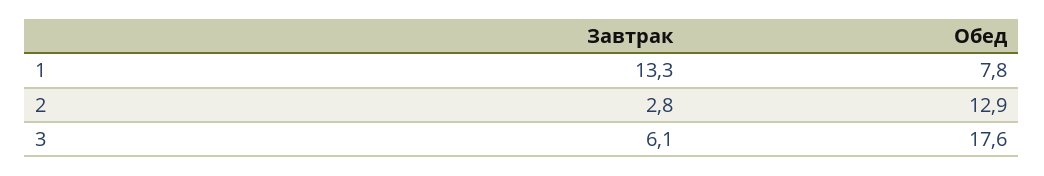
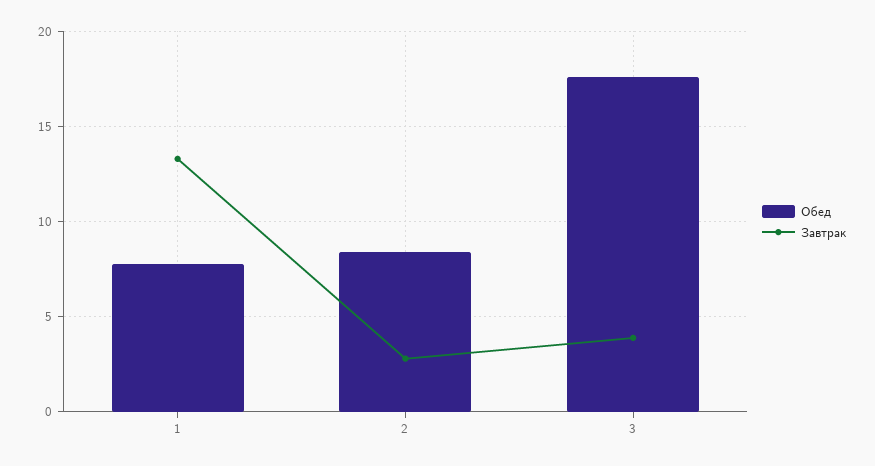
  {
    "Завтрак": {
      "1": 13.3,
      "2": 2.8,
-     "3": 6.1
+     "3": 4
    },
    "Обед": {
      "1": 7.8,
-     "2": 12.9,
+     "2": 8.5,
      "3": 17.6
    }
  }

